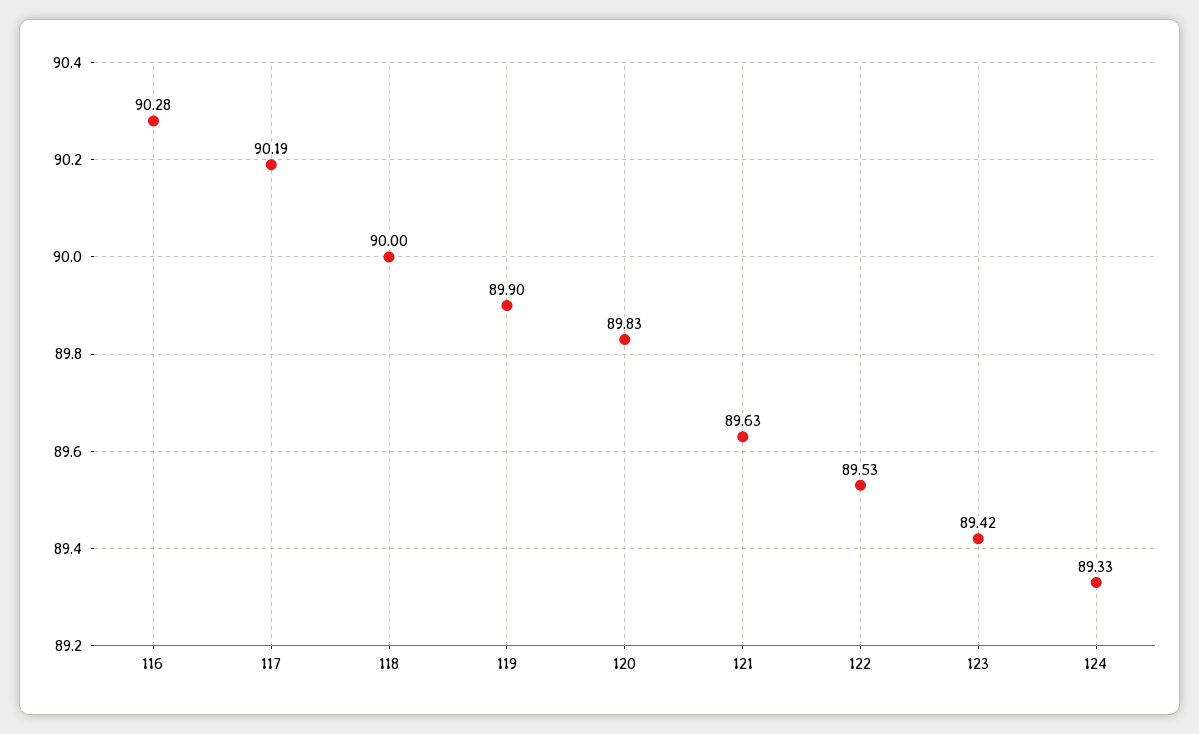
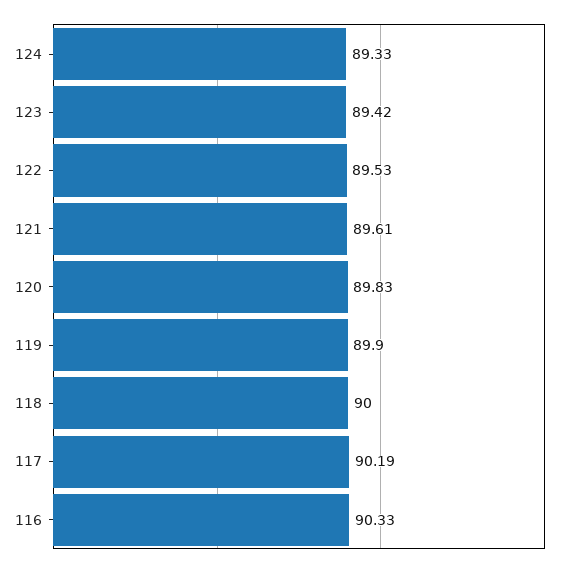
  {
-   "116": 90.28,
+   "116": 90.33,
    "117": 90.19,
    "118": 90,
    "119": 89.9,
    "120": 89.83,
-   "121": 89.63,
+   "121": 89.61,
    "122": 89.53,
    "123": 89.42,
    "124": 89.33
  }

